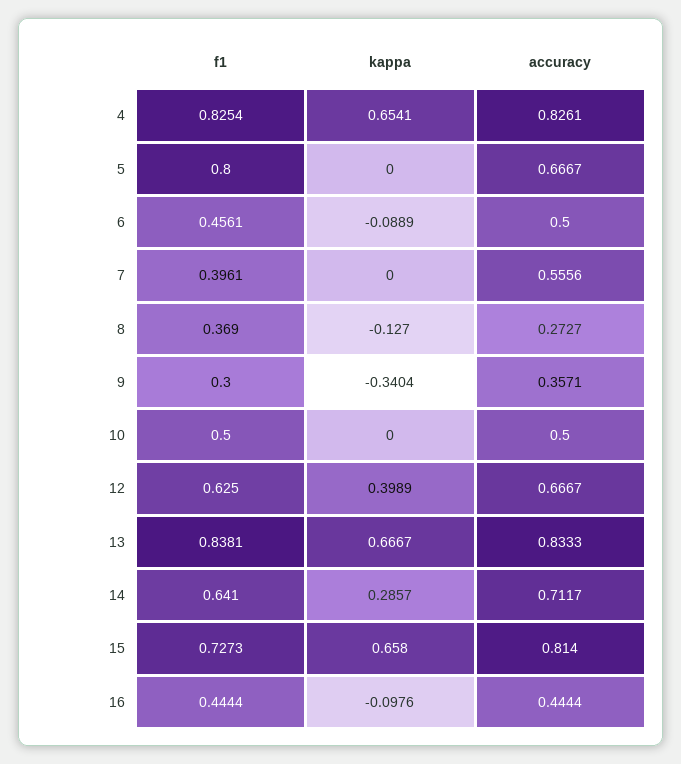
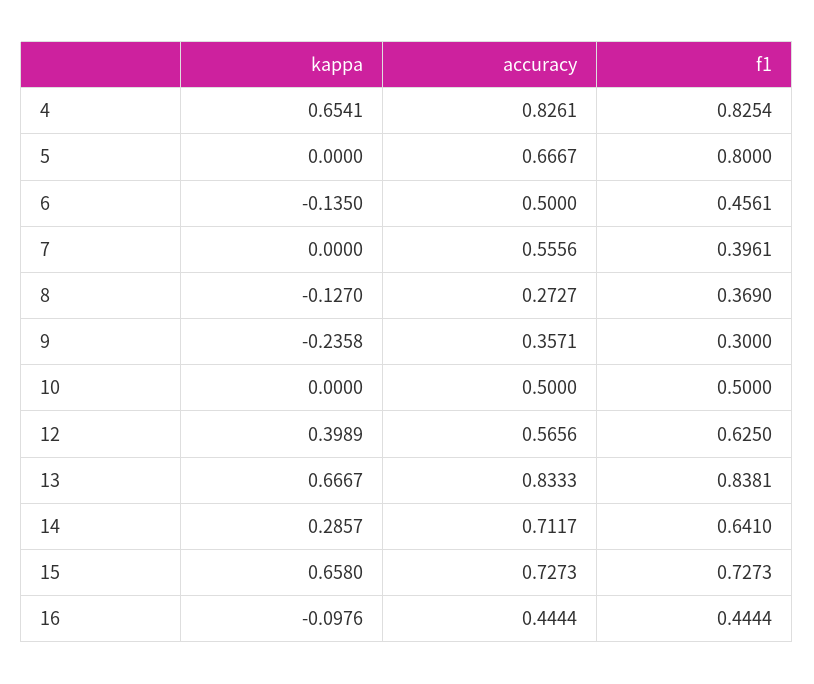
  {
    "f1": {
      "4": 0.8254,
      "5": 0.8,
      "6": 0.4561,
      "7": 0.3961,
      "8": 0.369,
      "9": 0.3,
      "10": 0.5,
      "12": 0.625,
      "13": 0.8381,
      "14": 0.641,
      "15": 0.7273,
      "16": 0.4444
    },
    "kappa": {
      "4": 0.6541,
      "5": 0,
-     "6": -0.0889,
+     "6": -0.135,
      "7": 0,
      "8": -0.127,
-     "9": -0.3404,
+     "9": -0.2358,
      "10": 0,
      "12": 0.3989,
      "13": 0.6667,
      "14": 0.2857,
      "15": 0.658,
      "16": -0.0976
    },
    "accuracy": {
      "4": 0.8261,
      "5": 0.6667,
      "6": 0.5,
      "7": 0.5556,
      "8": 0.2727,
      "9": 0.3571,
      "10": 0.5,
-     "12": 0.6667,
+     "12": 0.5656,
      "13": 0.8333,
      "14": 0.7117,
-     "15": 0.814,
+     "15": 0.7273,
      "16": 0.4444
    }
  }

